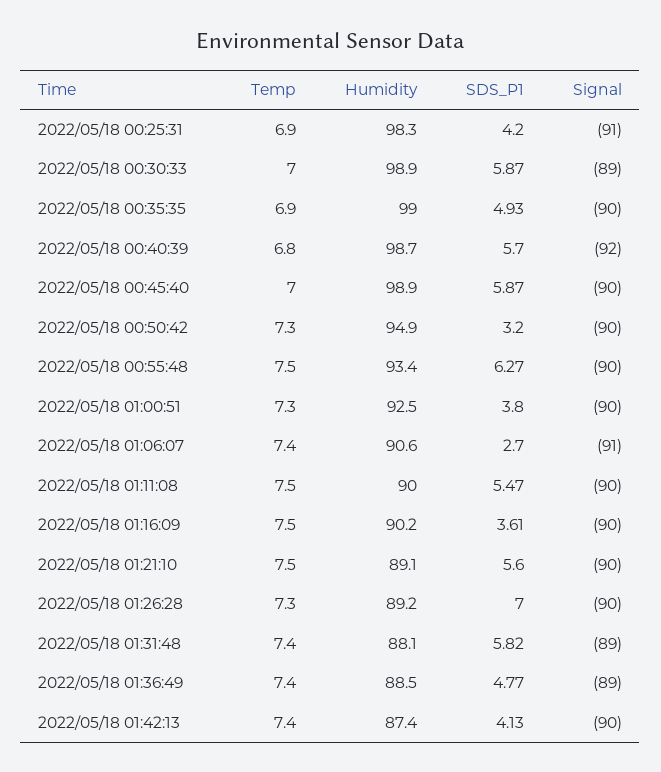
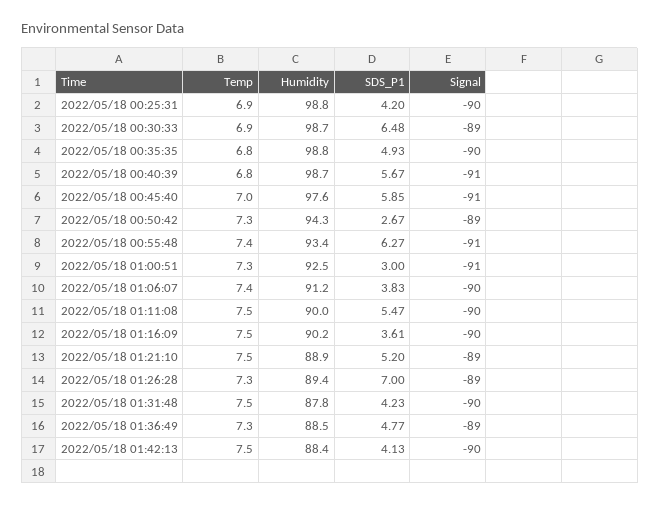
  {
    "Temp": {
      "2022/05/18 00:25:31": 6.9,
-     "2022/05/18 00:30:33": 7,
+     "2022/05/18 00:30:33": 6.9,
-     "2022/05/18 00:35:35": 6.9,
+     "2022/05/18 00:35:35": 6.8,
      "2022/05/18 00:40:39": 6.8,
      "2022/05/18 00:45:40": 7,
      "2022/05/18 00:50:42": 7.3,
-     "2022/05/18 00:55:48": 7.5,
+     "2022/05/18 00:55:48": 7.4,
      "2022/05/18 01:00:51": 7.3,
      "2022/05/18 01:06:07": 7.4,
      "2022/05/18 01:11:08": 7.5,
      "2022/05/18 01:16:09": 7.5,
      "2022/05/18 01:21:10": 7.5,
      "2022/05/18 01:26:28": 7.3,
-     "2022/05/18 01:31:48": 7.4,
+     "2022/05/18 01:31:48": 7.5,
-     "2022/05/18 01:36:49": 7.4,
+     "2022/05/18 01:36:49": 7.3,
-     "2022/05/18 01:42:13": 7.4
+     "2022/05/18 01:42:13": 7.5
    },
    "Humidity": {
-     "2022/05/18 00:25:31": 98.3,
+     "2022/05/18 00:25:31": 98.8,
-     "2022/05/18 00:30:33": 98.9,
+     "2022/05/18 00:30:33": 98.7,
-     "2022/05/18 00:35:35": 99,
+     "2022/05/18 00:35:35": 98.8,
      "2022/05/18 00:40:39": 98.7,
-     "2022/05/18 00:45:40": 98.9,
+     "2022/05/18 00:45:40": 97.6,
-     "2022/05/18 00:50:42": 94.9,
+     "2022/05/18 00:50:42": 94.3,
      "2022/05/18 00:55:48": 93.4,
      "2022/05/18 01:00:51": 92.5,
-     "2022/05/18 01:06:07": 90.6,
+     "2022/05/18 01:06:07": 91.2,
      "2022/05/18 01:11:08": 90,
      "2022/05/18 01:16:09": 90.2,
-     "2022/05/18 01:21:10": 89.1,
+     "2022/05/18 01:21:10": 88.9,
-     "2022/05/18 01:26:28": 89.2,
+     "2022/05/18 01:26:28": 89.4,
-     "2022/05/18 01:31:48": 88.1,
+     "2022/05/18 01:31:48": 87.8,
      "2022/05/18 01:36:49": 88.5,
-     "2022/05/18 01:42:13": 87.4
+     "2022/05/18 01:42:13": 88.4
    },
    "SDS_P1": {
      "2022/05/18 00:25:31": 4.2,
-     "2022/05/18 00:30:33": 5.87,
+     "2022/05/18 00:30:33": 6.48,
      "2022/05/18 00:35:35": 4.93,
-     "2022/05/18 00:40:39": 5.7,
+     "2022/05/18 00:40:39": 5.67,
-     "2022/05/18 00:45:40": 5.87,
+     "2022/05/18 00:45:40": 5.85,
-     "2022/05/18 00:50:42": 3.2,
+     "2022/05/18 00:50:42": 2.67,
      "2022/05/18 00:55:48": 6.27,
-     "2022/05/18 01:00:51": 3.8,
+     "2022/05/18 01:00:51": 3,
-     "2022/05/18 01:06:07": 2.7,
+     "2022/05/18 01:06:07": 3.83,
      "2022/05/18 01:11:08": 5.47,
      "2022/05/18 01:16:09": 3.61,
-     "2022/05/18 01:21:10": 5.6,
+     "2022/05/18 01:21:10": 5.2,
      "2022/05/18 01:26:28": 7,
-     "2022/05/18 01:31:48": 5.82,
+     "2022/05/18 01:31:48": 4.23,
      "2022/05/18 01:36:49": 4.77,
      "2022/05/18 01:42:13": 4.13
    },
    "Signal": {
-     "2022/05/18 00:25:31": -91,
+     "2022/05/18 00:25:31": -90,
      "2022/05/18 00:30:33": -89,
      "2022/05/18 00:35:35": -90,
-     "2022/05/18 00:40:39": -92,
+     "2022/05/18 00:40:39": -91,
-     "2022/05/18 00:45:40": -90,
+     "2022/05/18 00:45:40": -91,
-     "2022/05/18 00:50:42": -90,
+     "2022/05/18 00:50:42": -89,
-     "2022/05/18 00:55:48": -90,
+     "2022/05/18 00:55:48": -91,
-     "2022/05/18 01:00:51": -90,
+     "2022/05/18 01:00:51": -91,
-     "2022/05/18 01:06:07": -91,
+     "2022/05/18 01:06:07": -90,
      "2022/05/18 01:11:08": -90,
      "2022/05/18 01:16:09": -90,
-     "2022/05/18 01:21:10": -90,
+     "2022/05/18 01:21:10": -89,
-     "2022/05/18 01:26:28": -90,
+     "2022/05/18 01:26:28": -89,
-     "2022/05/18 01:31:48": -89,
+     "2022/05/18 01:31:48": -90,
      "2022/05/18 01:36:49": -89,
      "2022/05/18 01:42:13": -90
    }
  }

